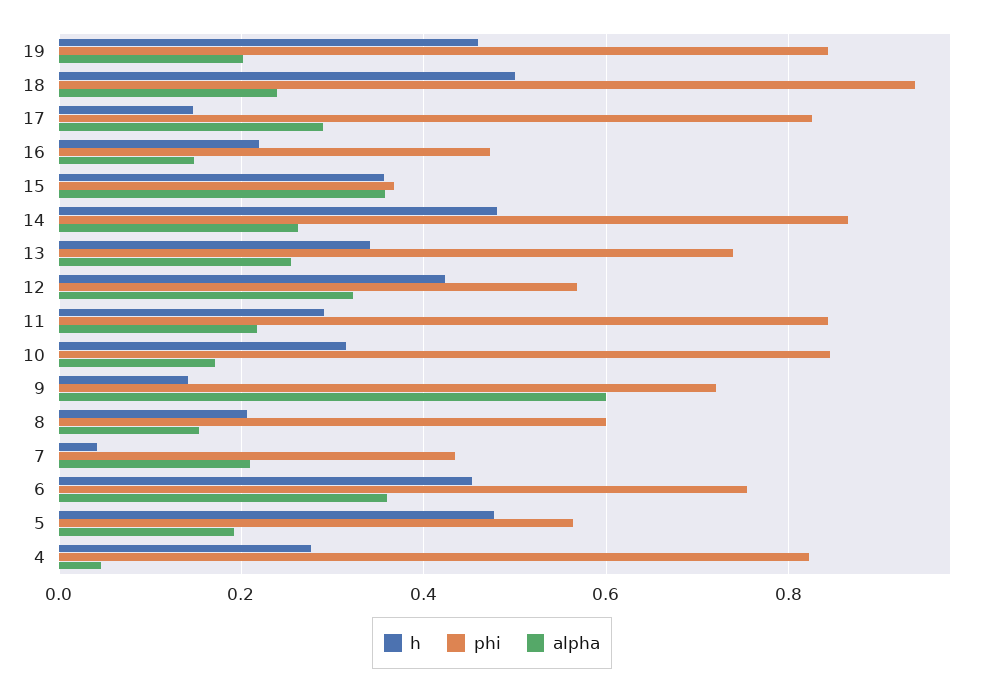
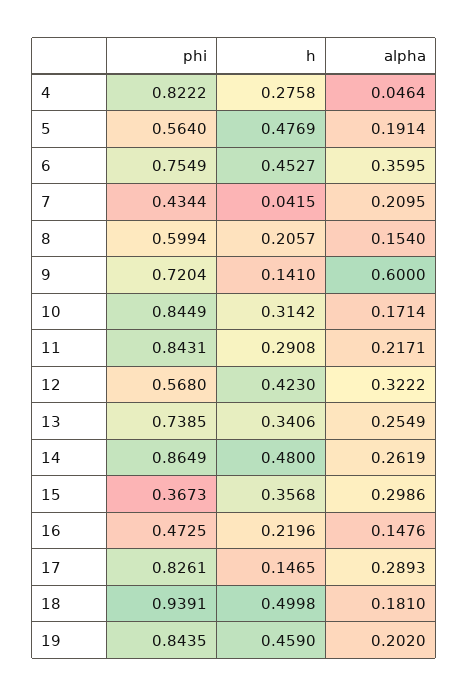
  {
    "h": {
      "19": 0.459,
      "18": 0.4998,
      "17": 0.1465,
      "16": 0.2196,
      "15": 0.3568,
      "14": 0.48,
      "13": 0.3406,
      "12": 0.423,
      "11": 0.2908,
      "10": 0.3142,
      "9": 0.141,
      "8": 0.2057,
      "7": 0.0415,
      "6": 0.4527,
      "5": 0.4769,
      "4": 0.2758
    },
    "phi": {
      "19": 0.8435,
      "18": 0.9391,
      "17": 0.8261,
      "16": 0.4725,
      "15": 0.3673,
      "14": 0.8649,
      "13": 0.7385,
      "12": 0.568,
      "11": 0.8431,
      "10": 0.8449,
      "9": 0.7204,
      "8": 0.5994,
      "7": 0.4344,
      "6": 0.7549,
      "5": 0.564,
      "4": 0.8222
    },
    "alpha": {
      "19": 0.202,
-     "18": 0.24,
+     "18": 0.181,
      "17": 0.2893,
      "16": 0.1476,
-     "15": 0.36,
+     "15": 0.2986,
      "14": 0.2619,
      "13": 0.2549,
      "12": 0.3222,
      "11": 0.2171,
      "10": 0.1714,
      "9": 0.6,
      "8": 0.154,
      "7": 0.2095,
      "6": 0.3595,
      "5": 0.1914,
      "4": 0.0464
    }
  }

